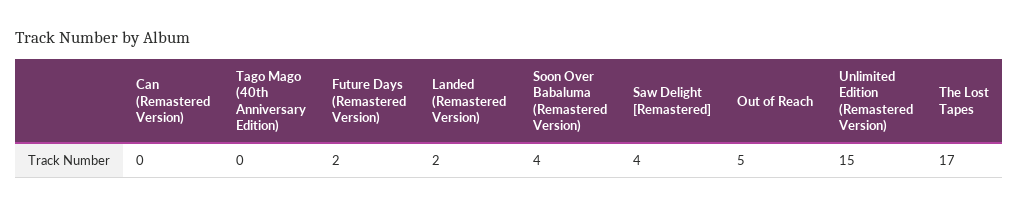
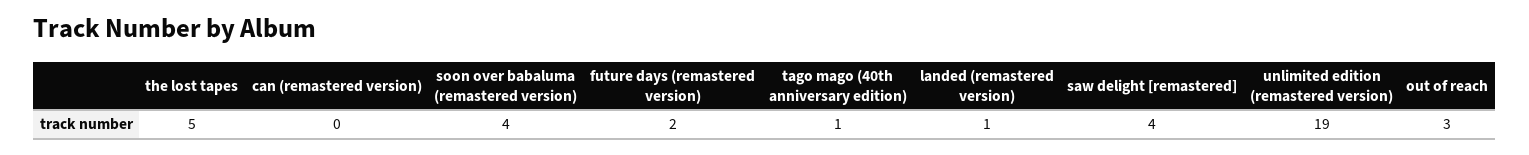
  {
    "Can (Remastered Version)": 0,
-   "Tago Mago (40th Anniversary Edition)": 0,
+   "Tago Mago (40th Anniversary Edition)": 1,
    "Future Days (Remastered Version)": 2,
-   "Landed (Remastered Version)": 2,
+   "Landed (Remastered Version)": 1,
    "Soon Over Babaluma (Remastered Version)": 4,
    "Saw Delight [Remastered]": 4,
-   "Out of Reach": 5,
+   "Out of Reach": 3,
-   "Unlimited Edition (Remastered Version)": 15,
+   "Unlimited Edition (Remastered Version)": 19,
-   "The Lost Tapes": 17
+   "The Lost Tapes": 5
  }

